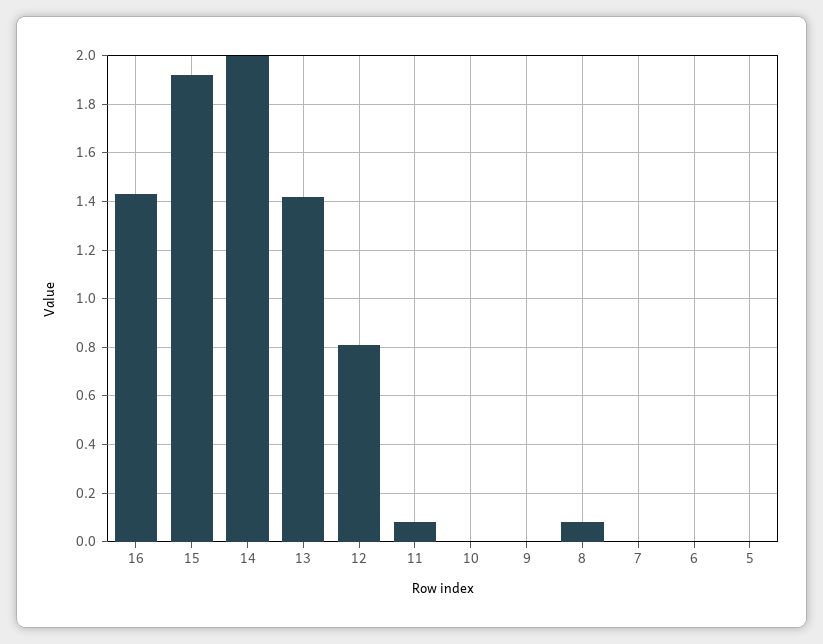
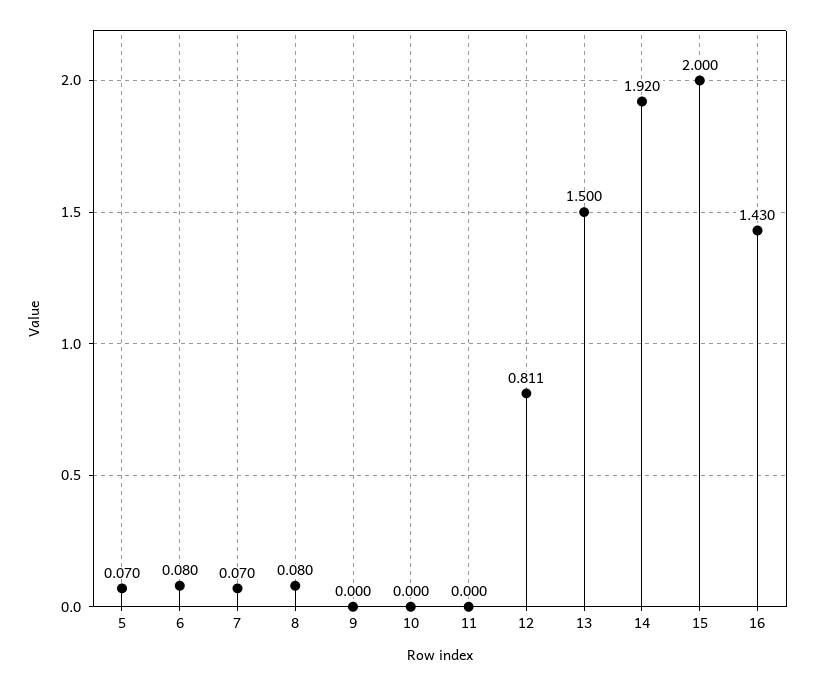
  {
    "16": 1.43,
-   "15": 1.925,
+   "15": 2,
-   "14": 2,
+   "14": 1.92,
-   "13": 1.425,
+   "13": 1.5,
    "12": 0.811,
-   "11": 0.075,
+   "11": 0,
    "10": 0,
    "9": 0,
    "8": 0.08,
-   "7": 0,
+   "7": 0.07,
-   "6": 0,
+   "6": 0.08,
-   "5": 0
+   "5": 0.07
  }

